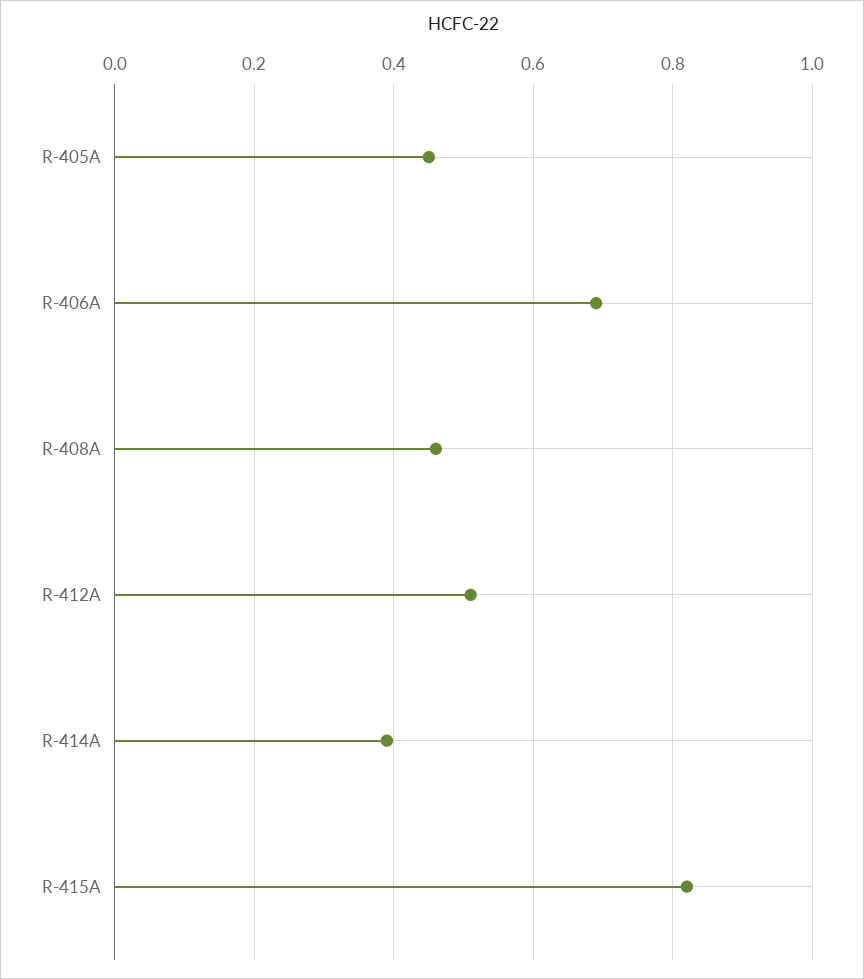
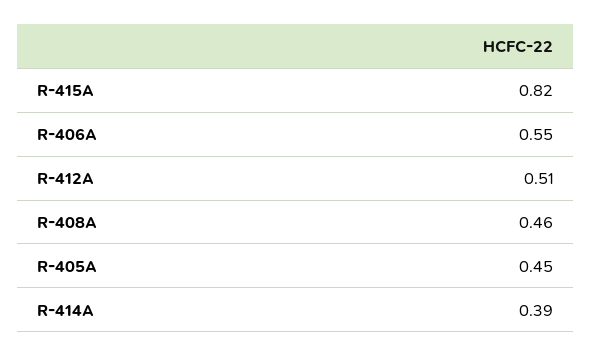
  {
    "R-405A": 0.45,
-   "R-406A": 0.7,
+   "R-406A": 0.55,
    "R-408A": 0.46,
    "R-412A": 0.51,
    "R-414A": 0.39,
    "R-415A": 0.82
  }

